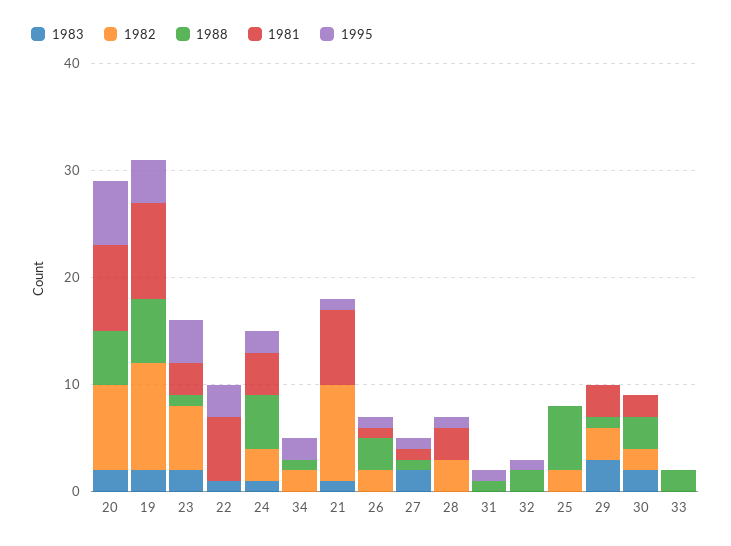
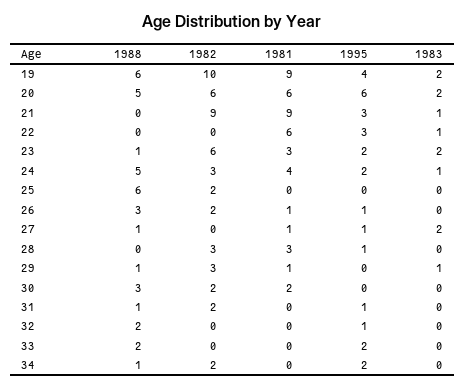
  {
    "1983": {
      "20": 2,
      "19": 2,
      "23": 2,
      "22": 1,
      "24": 1,
      "34": 0,
      "21": 1,
      "26": 0,
      "27": 2,
      "28": 0,
      "31": 0,
      "32": 0,
      "25": 0,
-     "29": 3,
+     "29": 1,
-     "30": 2,
+     "30": 0,
      "33": 0
    },
    "1982": {
-     "20": 8,
+     "20": 6,
      "19": 10,
      "23": 6,
      "22": 0,
      "24": 3,
      "34": 2,
      "21": 9,
      "26": 2,
      "27": 0,
      "28": 3,
-     "31": 0,
+     "31": 2,
      "32": 0,
      "25": 2,
      "29": 3,
      "30": 2,
      "33": 0
    },
    "1988": {
      "20": 5,
      "19": 6,
      "23": 1,
      "22": 0,
      "24": 5,
      "34": 1,
      "21": 0,
      "26": 3,
      "27": 1,
      "28": 0,
      "31": 1,
      "32": 2,
      "25": 6,
      "29": 1,
      "30": 3,
      "33": 2
    },
    "1981": {
-     "20": 8,
+     "20": 6,
      "19": 9,
      "23": 3,
      "22": 6,
      "24": 4,
      "34": 0,
-     "21": 7,
+     "21": 9,
      "26": 1,
      "27": 1,
      "28": 3,
      "31": 0,
      "32": 0,
      "25": 0,
-     "29": 3,
+     "29": 1,
      "30": 2,
      "33": 0
    },
    "1995": {
      "20": 6,
      "19": 4,
-     "23": 4,
+     "23": 2,
      "22": 3,
      "24": 2,
      "34": 2,
-     "21": 1,
+     "21": 3,
      "26": 1,
      "27": 1,
      "28": 1,
      "31": 1,
      "32": 1,
      "25": 0,
      "29": 0,
      "30": 0,
-     "33": 0
+     "33": 2
    }
  }

